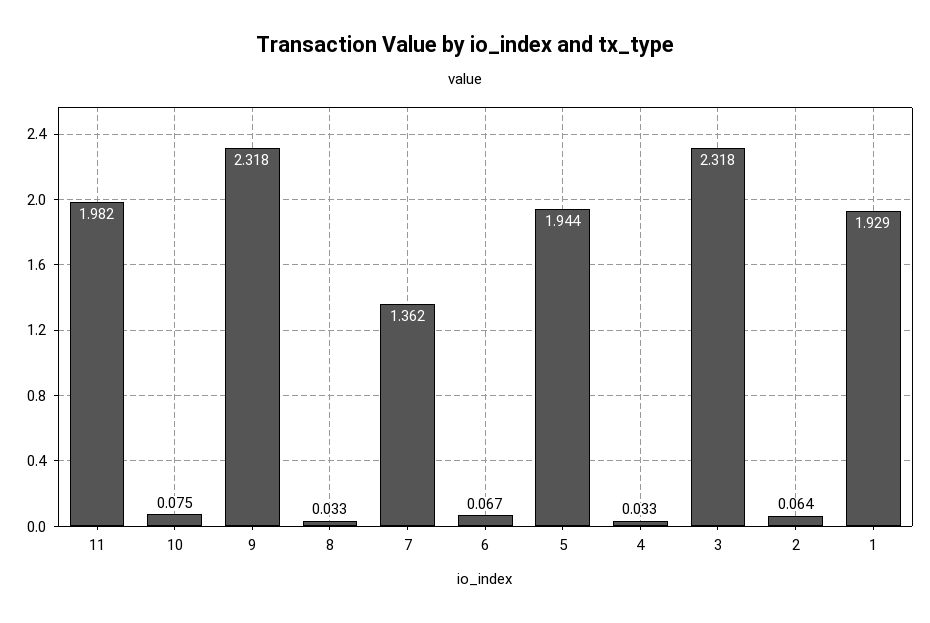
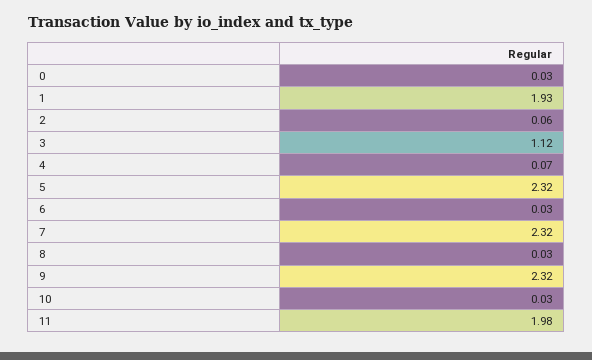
  {
    "11": 1.982,
-   "10": 0.075,
+   "10": 0.03,
    "9": 2.318,
    "8": 0.033,
-   "7": 1.362,
+   "7": 2.32,
-   "6": 0.067,
+   "6": 0.03,
-   "5": 1.944,
+   "5": 2.32,
-   "4": 0.033,
+   "4": 0.07,
-   "3": 2.318,
+   "3": 1.12,
    "2": 0.064,
-   "1": 1.929
+   "1": 1.929,
+   "0": 0.03
  }

